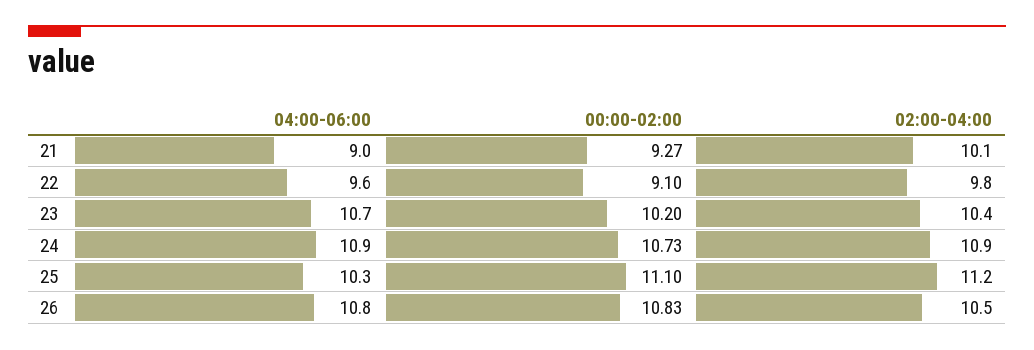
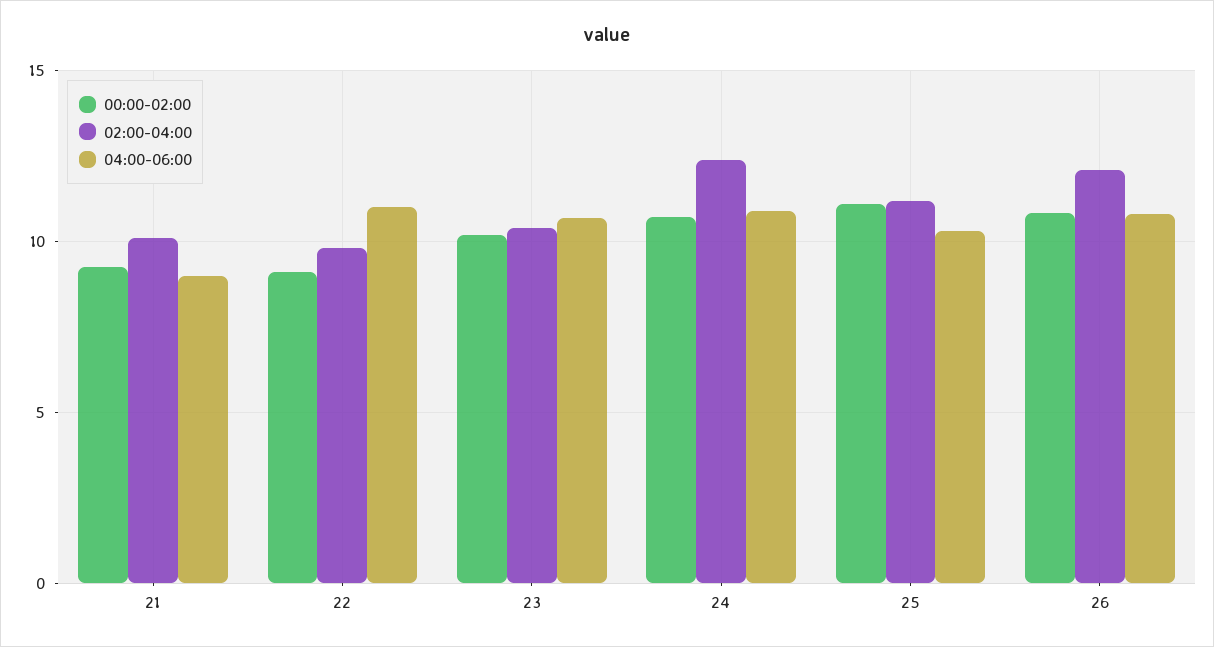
  {
    "04:00-06:00": {
      "21": 9,
-     "22": 9.6,
+     "22": 11,
      "23": 10.7,
      "24": 10.9,
      "25": 10.3,
      "26": 10.8
    },
    "00:00-02:00": {
      "21": 9.27,
      "22": 9.1,
      "23": 10.2,
      "24": 10.73,
      "25": 11.1,
      "26": 10.83
    },
    "02:00-04:00": {
      "21": 10.1,
      "22": 9.8,
      "23": 10.4,
-     "24": 10.9,
+     "24": 12.5,
      "25": 11.2,
-     "26": 10.5
+     "26": 12
    }
  }

